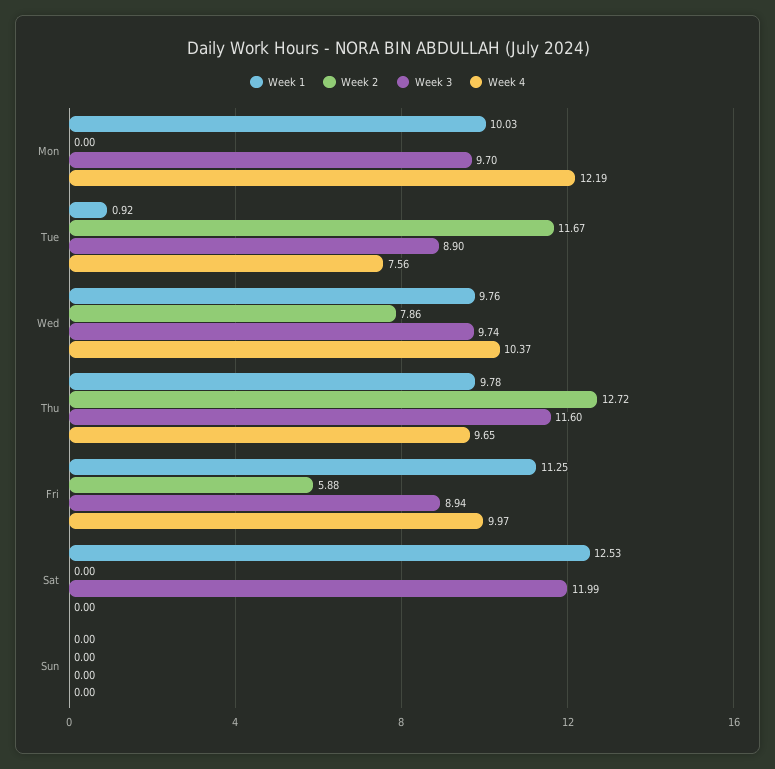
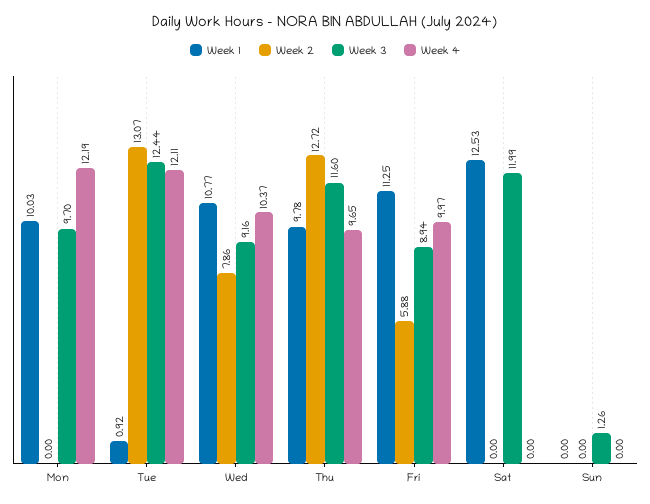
  {
    "Week 1": {
      "Mon": 10.03,
      "Tue": 0.92,
-     "Wed": 9.76,
+     "Wed": 10.77,
      "Thu": 9.78,
      "Fri": 11.25,
      "Sat": 12.53,
      "Sun": 0
    },
    "Week 2": {
      "Mon": 0,
-     "Tue": 11.67,
+     "Tue": 13.07,
      "Wed": 7.86,
      "Thu": 12.72,
      "Fri": 5.88,
      "Sat": 0,
      "Sun": 0
    },
    "Week 3": {
      "Mon": 9.7,
-     "Tue": 8.9,
+     "Tue": 12.44,
-     "Wed": 9.74,
+     "Wed": 9.16,
      "Thu": 11.6,
      "Fri": 8.94,
      "Sat": 11.99,
-     "Sun": 0
+     "Sun": 1.26
    },
    "Week 4": {
      "Mon": 12.19,
-     "Tue": 7.56,
+     "Tue": 12.11,
      "Wed": 10.37,
      "Thu": 9.65,
      "Fri": 9.97,
      "Sat": 0,
      "Sun": 0
    }
  }

